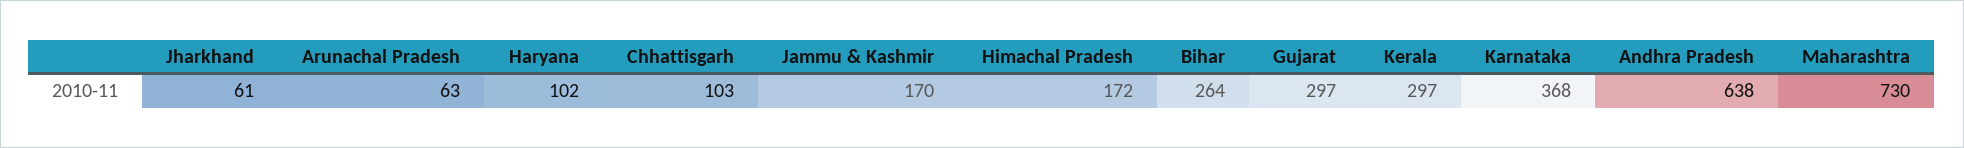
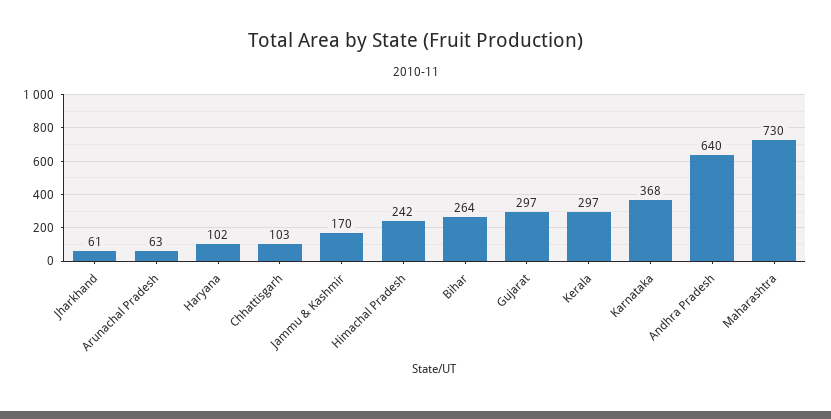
  {
    "Jharkhand": 61,
    "Arunachal Pradesh": 63,
    "Haryana": 102,
    "Chhattisgarh": 103,
    "Jammu & Kashmir": 170,
-   "Himachal Pradesh": 172,
+   "Himachal Pradesh": 242,
    "Bihar": 264,
    "Gujarat": 297,
    "Kerala": 297,
    "Karnataka": 368,
-   "Andhra Pradesh": 638,
+   "Andhra Pradesh": 640,
    "Maharashtra": 730
  }

